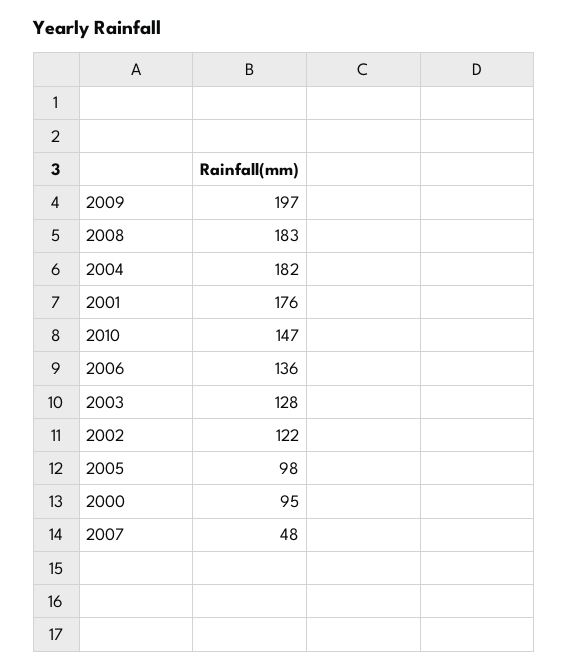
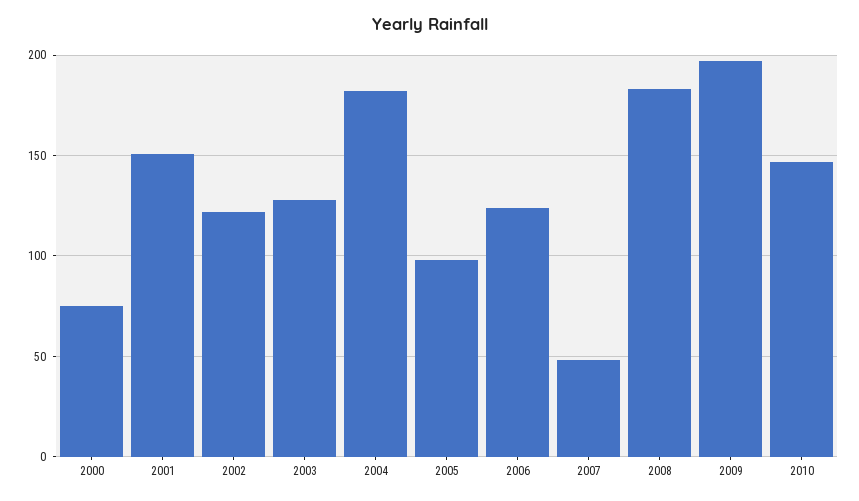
  {
    "2009": 197,
    "2008": 183,
    "2004": 182,
-   "2001": 176,
+   "2001": 150,
    "2010": 147,
-   "2006": 136,
+   "2006": 125,
    "2003": 128,
    "2002": 122,
    "2005": 98,
-   "2000": 95,
+   "2000": 75,
    "2007": 48
  }

